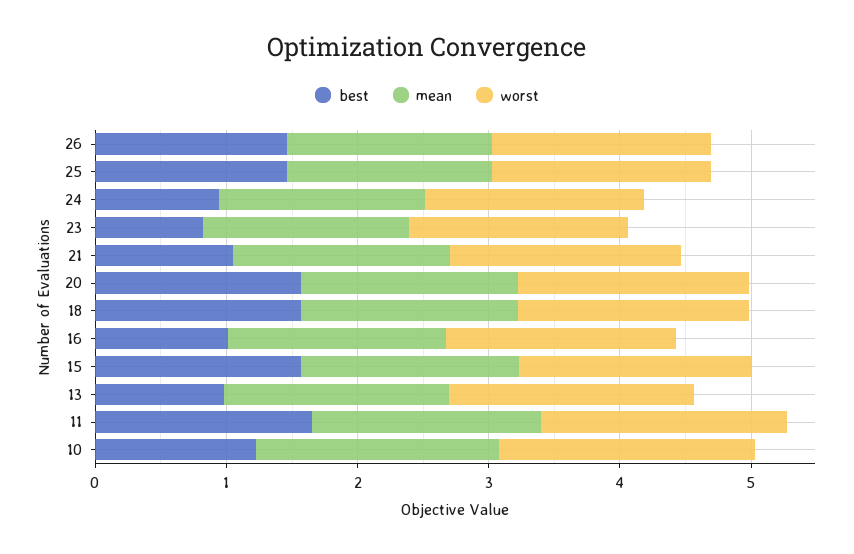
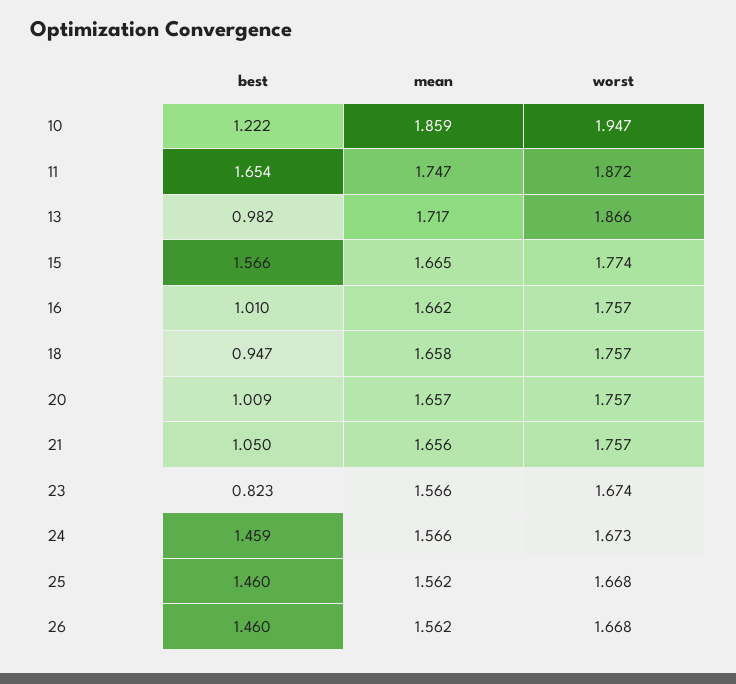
  {
    "best": {
      "26": 1.46,
      "25": 1.46,
-     "24": 1,
+     "24": 1.459,
      "23": 0.823,
      "21": 1.05,
-     "20": 1.6,
+     "20": 1.009,
-     "18": 1.6,
+     "18": 0.947,
      "16": 1.01,
      "15": 1.566,
      "13": 0.982,
      "11": 1.654,
      "10": 1.222
    },
    "mean": {
      "26": 1.562,
      "25": 1.562,
      "24": 1.566,
      "23": 1.566,
      "21": 1.656,
      "20": 1.657,
      "18": 1.658,
      "16": 1.662,
      "15": 1.665,
      "13": 1.717,
      "11": 1.747,
      "10": 1.859
    },
    "worst": {
      "26": 1.668,
      "25": 1.668,
      "24": 1.673,
      "23": 1.674,
      "21": 1.757,
      "20": 1.757,
      "18": 1.757,
      "16": 1.757,
      "15": 1.774,
      "13": 1.866,
      "11": 1.872,
      "10": 1.947
    }
  }

